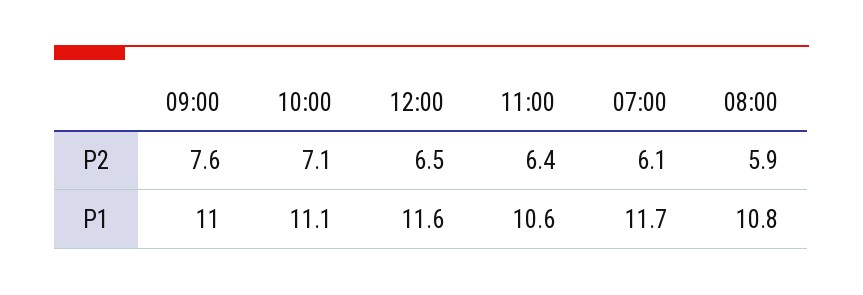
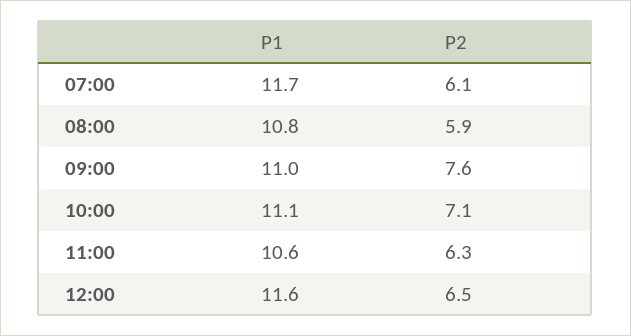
  {
    "09:00": {
      "P2": 7.6,
      "P1": 11
    },
    "10:00": {
      "P2": 7.1,
      "P1": 11.1
    },
    "12:00": {
      "P2": 6.5,
      "P1": 11.6
    },
    "11:00": {
-     "P2": 6.4,
+     "P2": 6.3,
      "P1": 10.6
    },
    "07:00": {
      "P2": 6.1,
      "P1": 11.7
    },
    "08:00": {
      "P2": 5.9,
      "P1": 10.8
    }
  }

